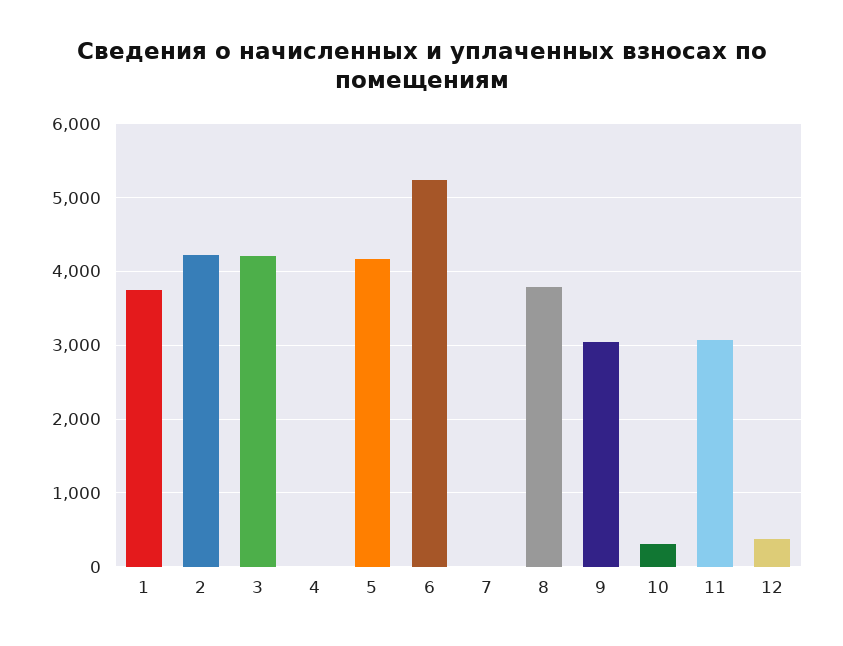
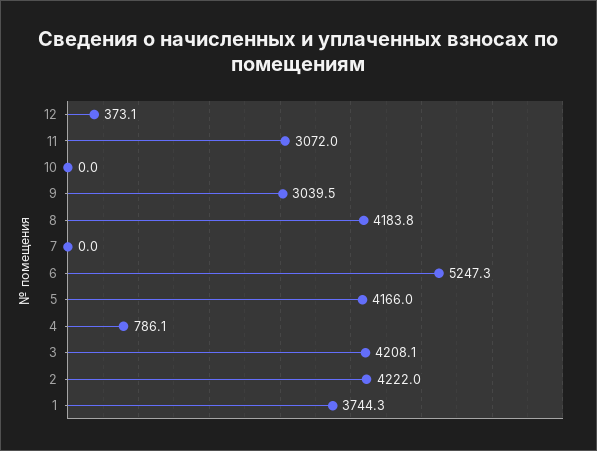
  {
    "1": 3744.3,
    "2": 4222,
    "3": 4208.1,
-   "4": 0,
+   "4": 786.1,
    "5": 4166,
    "6": 5247.3,
    "7": 0,
-   "8": 3800,
+   "8": 4183.8,
    "9": 3039.5,
-   "10": 300,
+   "10": 0,
    "11": 3072,
    "12": 373.1
  }

